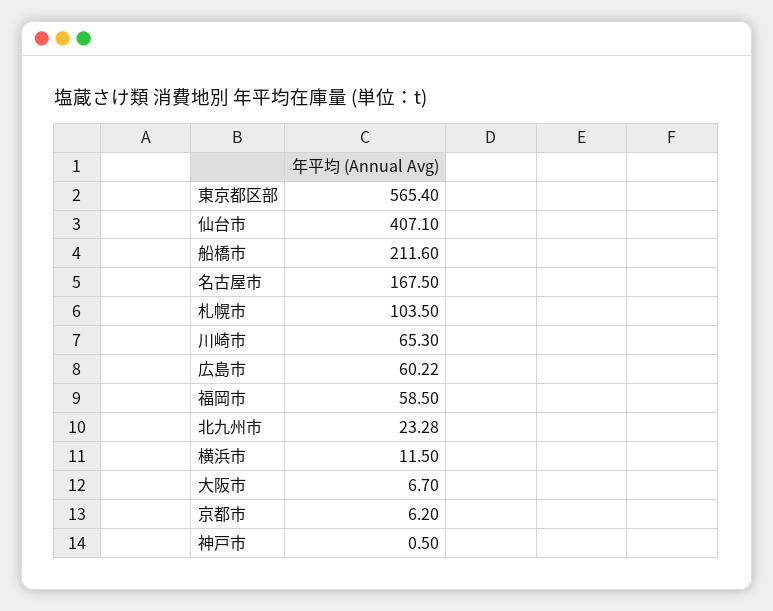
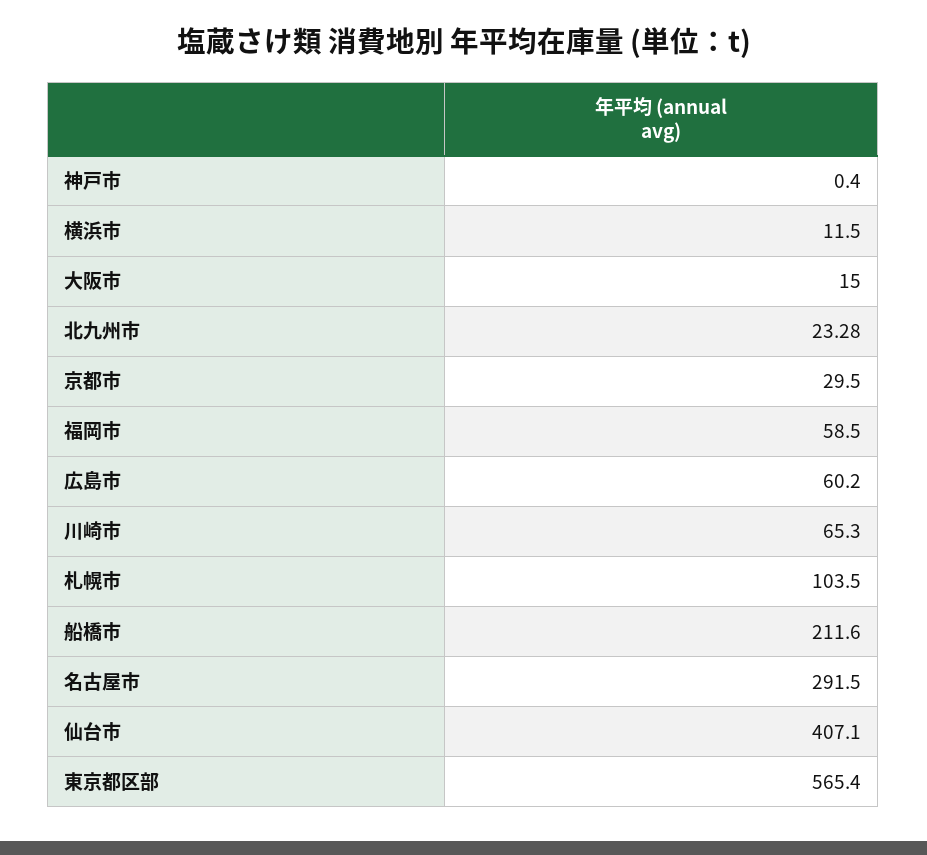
  {
    "東京都区部": 565.4,
    "仙台市": 407.1,
    "船橋市": 211.6,
-   "名古屋市": 167.5,
+   "名古屋市": 291.5,
    "札幌市": 103.5,
    "川崎市": 65.3,
-   "広島市": 60.22,
+   "広島市": 60.2,
    "福岡市": 58.5,
    "北九州市": 23.28,
    "横浜市": 11.5,
-   "大阪市": 6.7,
+   "大阪市": 15,
-   "京都市": 6.2,
+   "京都市": 29.5,
-   "神戸市": 0.5
+   "神戸市": 0.4
  }

